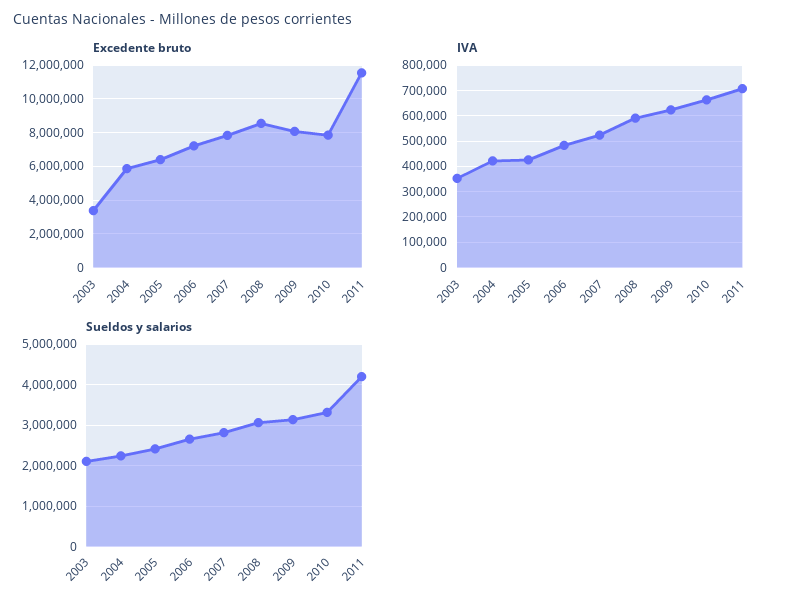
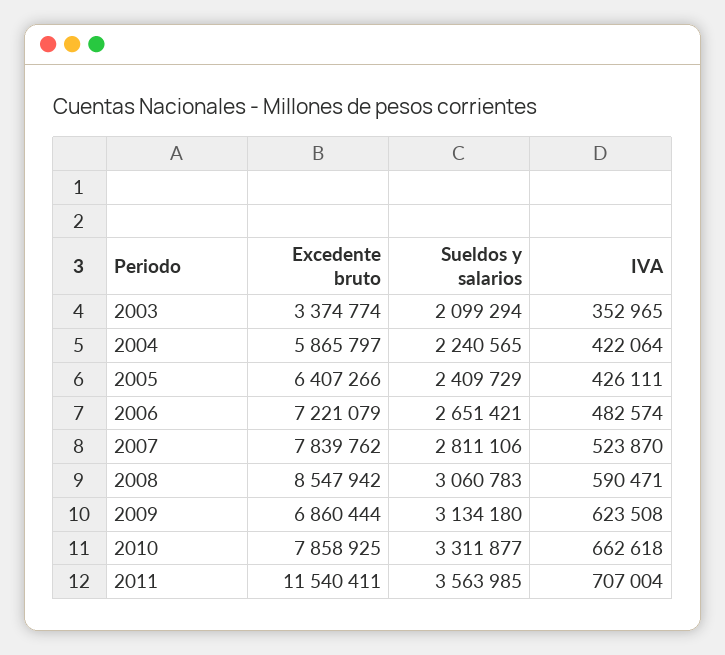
  {
    "Excedente bruto": {
      "2003": 3374774,
      "2004": 5865797,
      "2005": 6407266,
      "2006": 7221079,
      "2007": 7839762,
      "2008": 8547942,
-     "2009": 8000000,
+     "2009": 6860444,
      "2010": 7858925,
      "2011": 11540411
    },
    "IVA": {
      "2003": 352965,
      "2004": 422064,
      "2005": 426111,
      "2006": 482574,
      "2007": 523870,
      "2008": 590471,
      "2009": 623508,
      "2010": 662618,
      "2011": 707004
    },
    "Sueldos y salarios": {
      "2003": 2099294,
      "2004": 2240565,
      "2005": 2409729,
      "2006": 2651421,
      "2007": 2811106,
      "2008": 3060783,
      "2009": 3134180,
      "2010": 3311877,
-     "2011": 4200000
+     "2011": 3563985
    }
  }

